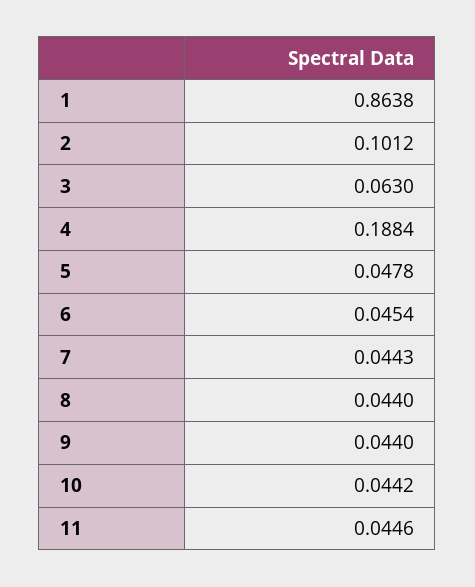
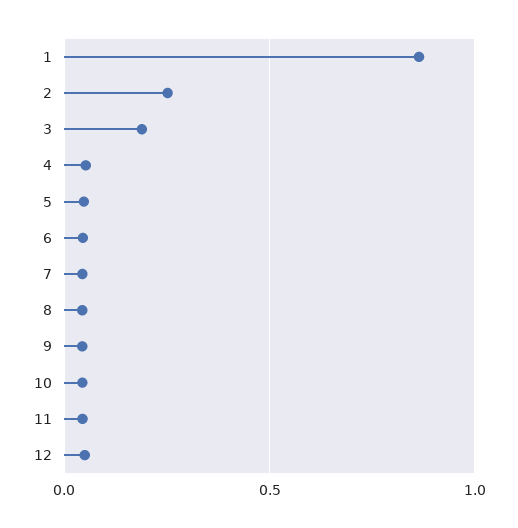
  {
    "1": 0.8638,
-   "2": 0.1012,
+   "2": 0.25,
-   "3": 0.063,
+   "3": 0.2,
-   "4": 0.1884,
+   "4": 0.05,
    "5": 0.0478,
    "6": 0.0454,
    "7": 0.0443,
    "8": 0.044,
    "9": 0.044,
    "10": 0.0442,
-   "11": 0.0446
+   "11": 0.0446,
+   "12": 0.05
  }

